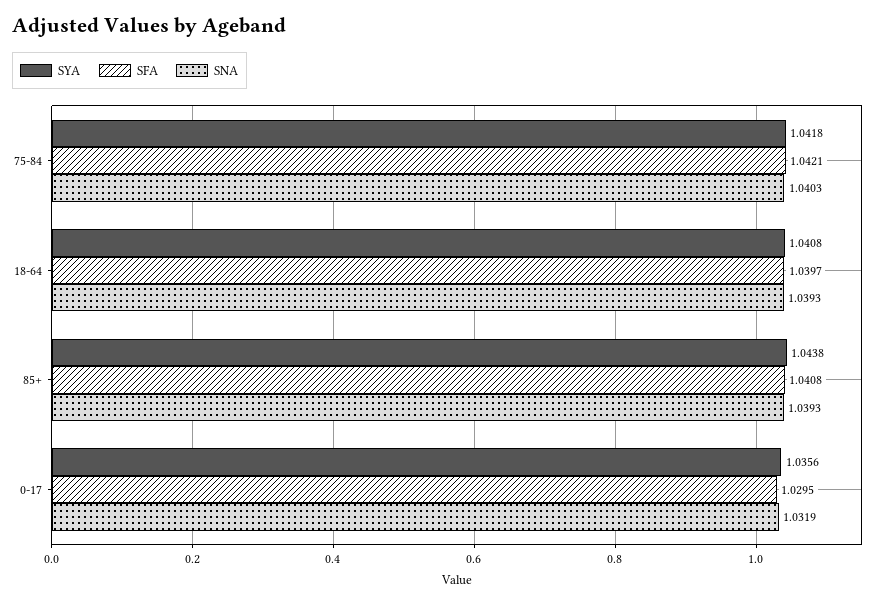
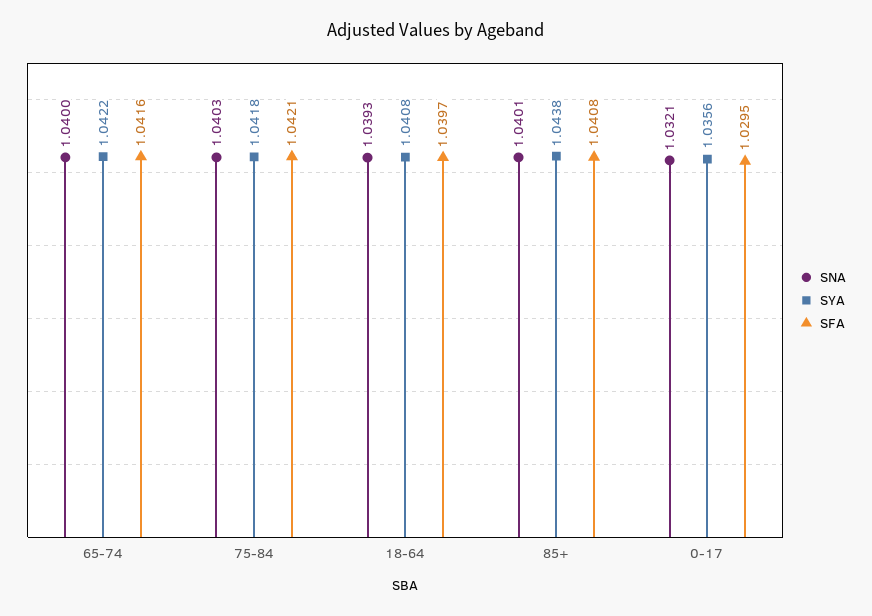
  {
    "SYA": {
      "75-84": 1.0418,
      "18-64": 1.0408,
      "85+": 1.0438,
-     "0-17": 1.0356
+     "0-17": 1.0356,
+     "65-74": 1.0422
    },
    "SFA": {
      "75-84": 1.0421,
      "18-64": 1.0397,
      "85+": 1.0408,
-     "0-17": 1.0295
+     "0-17": 1.0295,
+     "65-74": 1.0416
    },
    "SNA": {
      "75-84": 1.0403,
      "18-64": 1.0393,
-     "85+": 1.0393,
+     "85+": 1.0401,
-     "0-17": 1.0319
+     "0-17": 1.0321,
+     "65-74": 1.04
    }
  }

